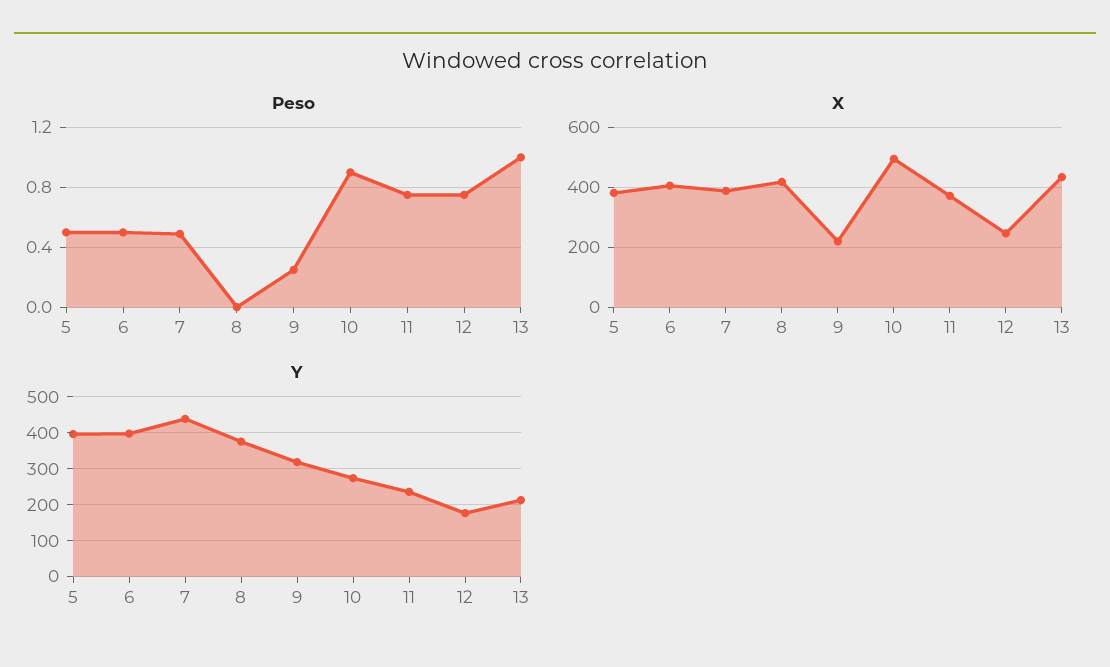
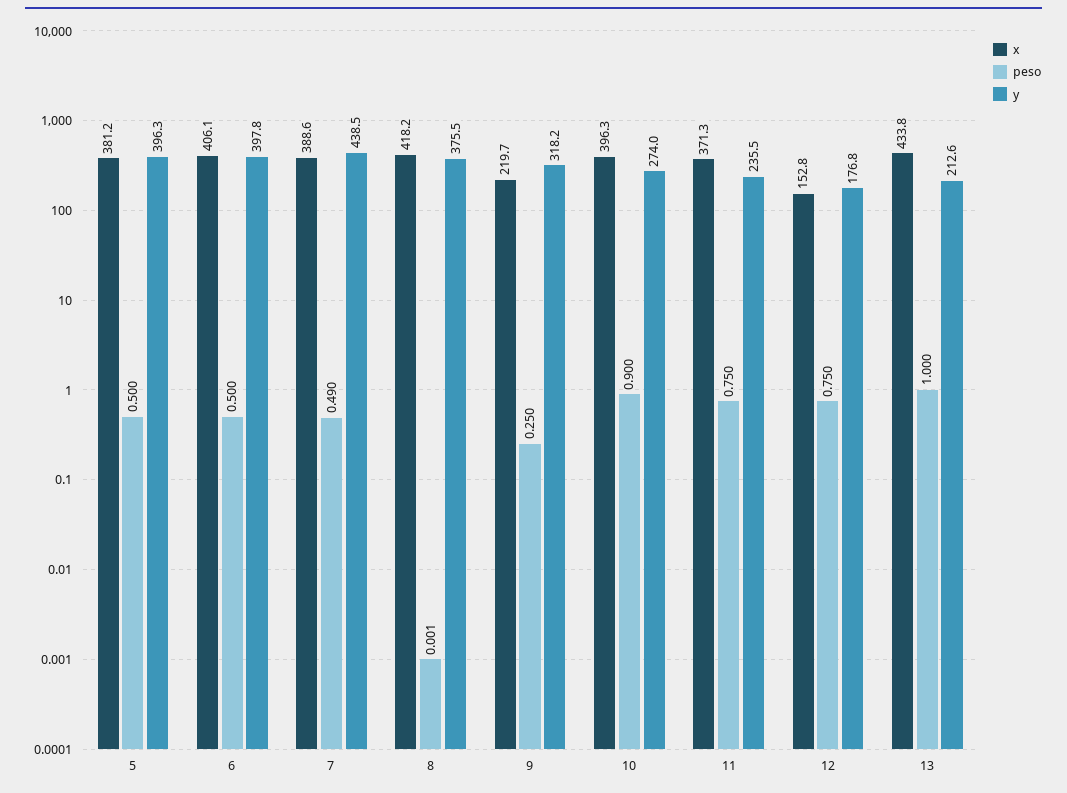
  {
    "Peso": {
      "5": 0.5,
      "6": 0.5,
      "7": 0.49,
      "8": 0.001,
      "9": 0.25,
      "10": 0.9,
      "11": 0.75,
      "12": 0.75,
      "13": 1
    },
    "X": {
      "5": 381.2,
      "6": 406.1,
      "7": 388.6,
      "8": 418.2,
      "9": 219.7,
-     "10": 500,
+     "10": 396.3,
      "11": 371.3,
-     "12": 250,
+     "12": 152.8,
      "13": 433.8
    },
    "Y": {
      "5": 396.3,
      "6": 397.8,
      "7": 438.5,
      "8": 375.5,
      "9": 318.2,
      "10": 274,
      "11": 235.5,
      "12": 176.8,
      "13": 212.6
    }
  }

